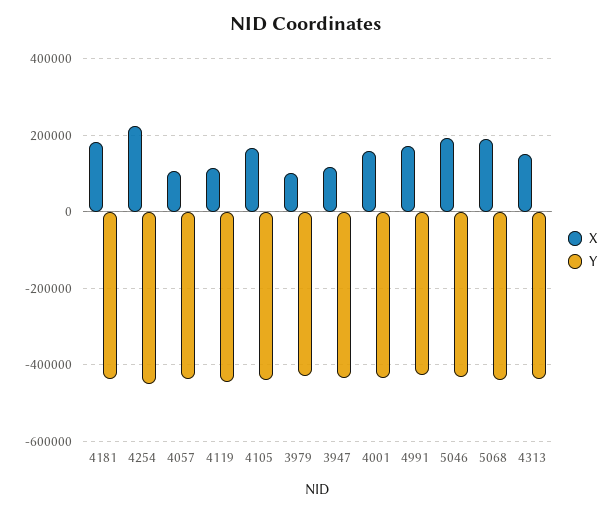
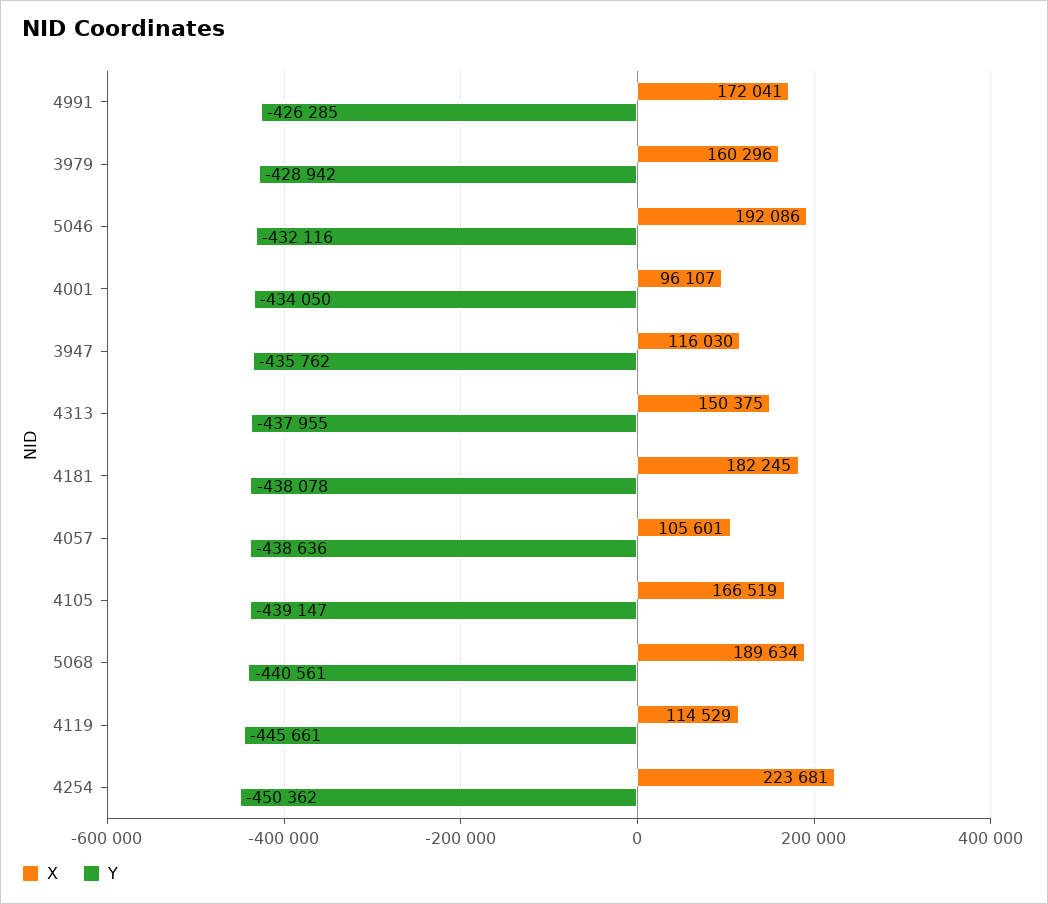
  {
    "X": {
      "4181": 182245,
      "4254": 223681,
      "4057": 105601,
      "4119": 114529,
      "4105": 166519,
-     "3979": 100000,
+     "3979": 160296,
      "3947": 116030,
-     "4001": 160000,
+     "4001": 96107,
      "4991": 172041,
      "5046": 192086,
      "5068": 189634,
      "4313": 150375
    },
    "Y": {
      "4181": -438078,
      "4254": -450362,
      "4057": -438636,
      "4119": -445661,
      "4105": -439147,
      "3979": -428942,
      "3947": -435762,
      "4001": -434050,
      "4991": -426285,
      "5046": -432116,
      "5068": -440561,
      "4313": -437955
    }
  }

